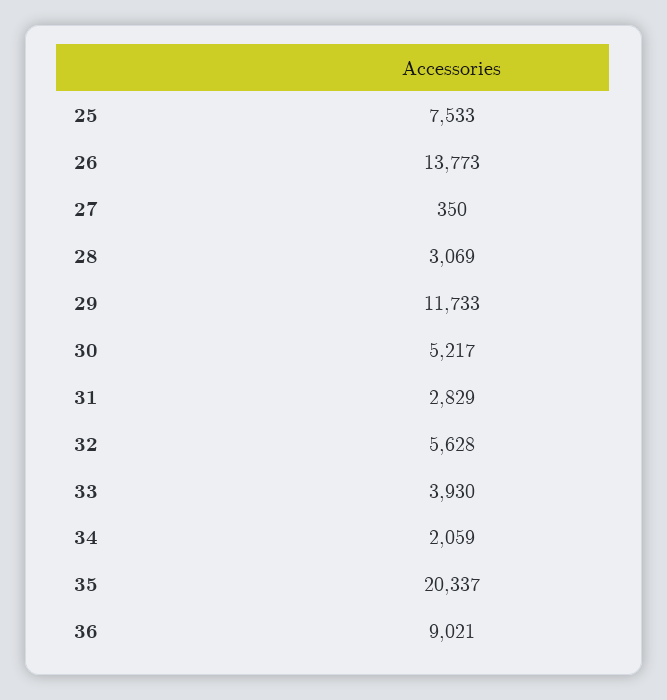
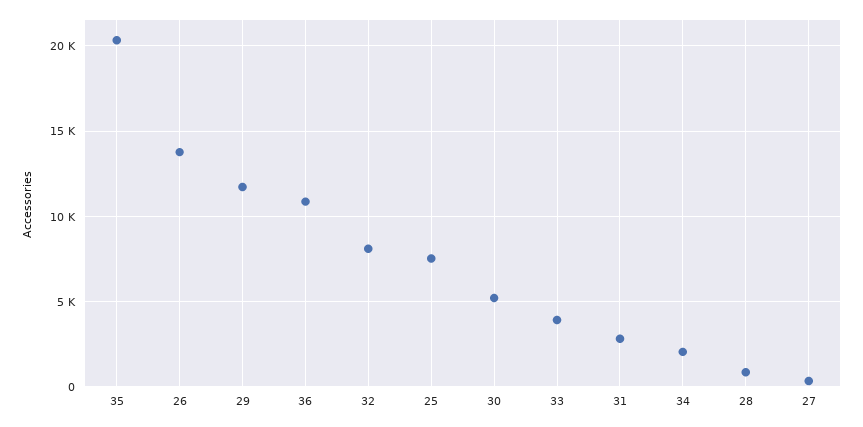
  {
    "25": 7533,
    "26": 13773,
    "27": 350,
-   "28": 3069,
+   "28": 1000,
    "29": 11733,
    "30": 5217,
    "31": 2829,
-   "32": 5628,
+   "32": 8000,
    "33": 3930,
    "34": 2059,
    "35": 20337,
-   "36": 9021
+   "36": 11000
  }

